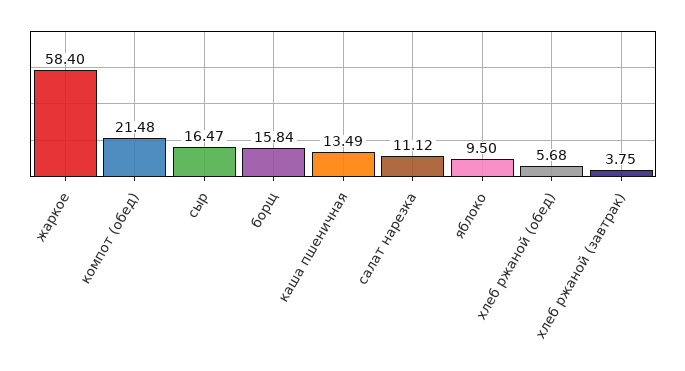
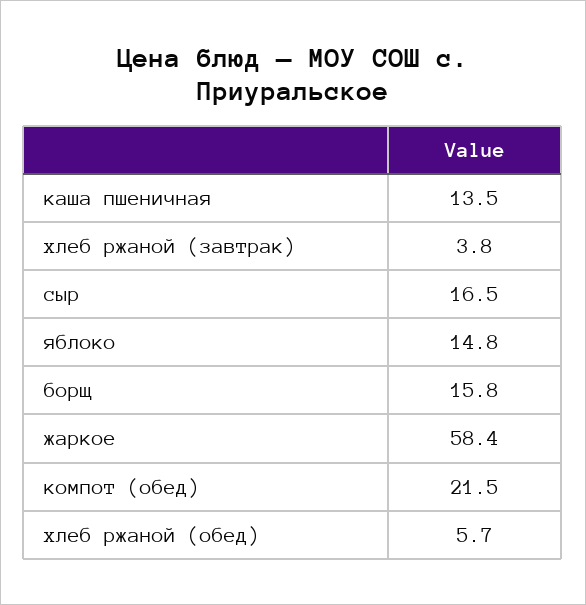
  {
    "жаркое": 58.4,
    "компот (обед)": 21.48,
    "сыр": 16.47,
    "борщ": 15.84,
    "каша пшеничная": 13.49,
-   "салат нарезка": 11.12,
-   "яблоко": 9.5,
+   "яблоко": 14.8,
    "хлеб ржаной (обед)": 5.68,
    "хлеб ржаной (завтрак)": 3.75
  }

